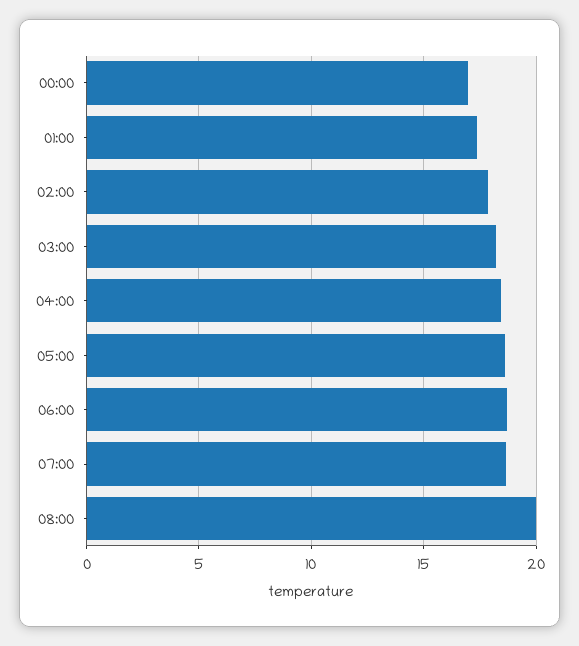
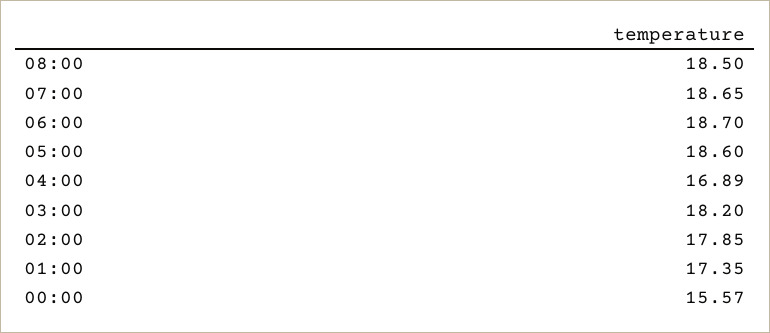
  {
-   "00:00": 17,
+   "00:00": 15.57,
    "01:00": 17.35,
    "02:00": 17.85,
    "03:00": 18.2,
-   "04:00": 18.5,
+   "04:00": 16.89,
    "05:00": 18.6,
    "06:00": 18.7,
    "07:00": 18.65,
-   "08:00": 20
+   "08:00": 18.5
  }

